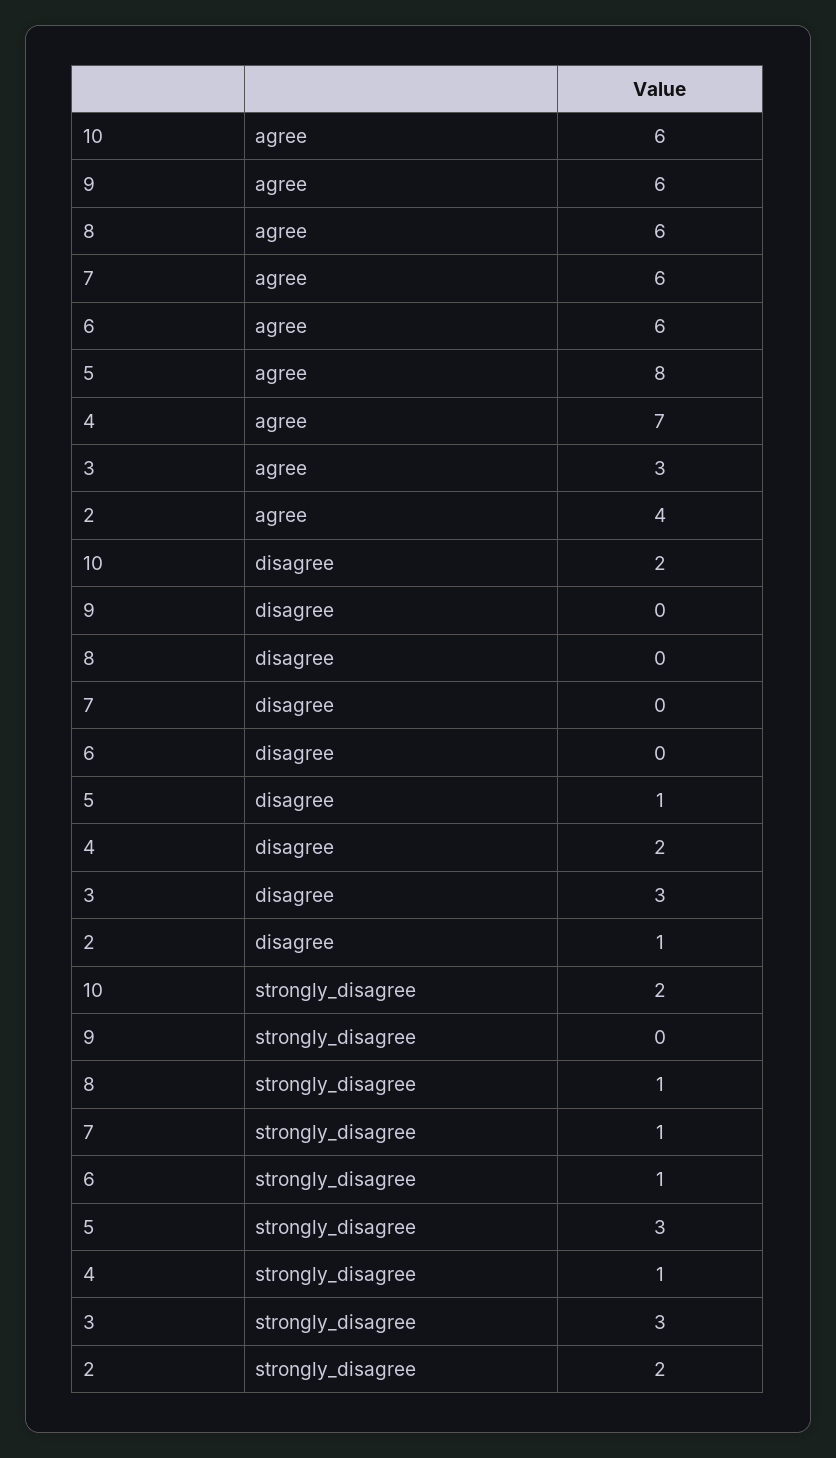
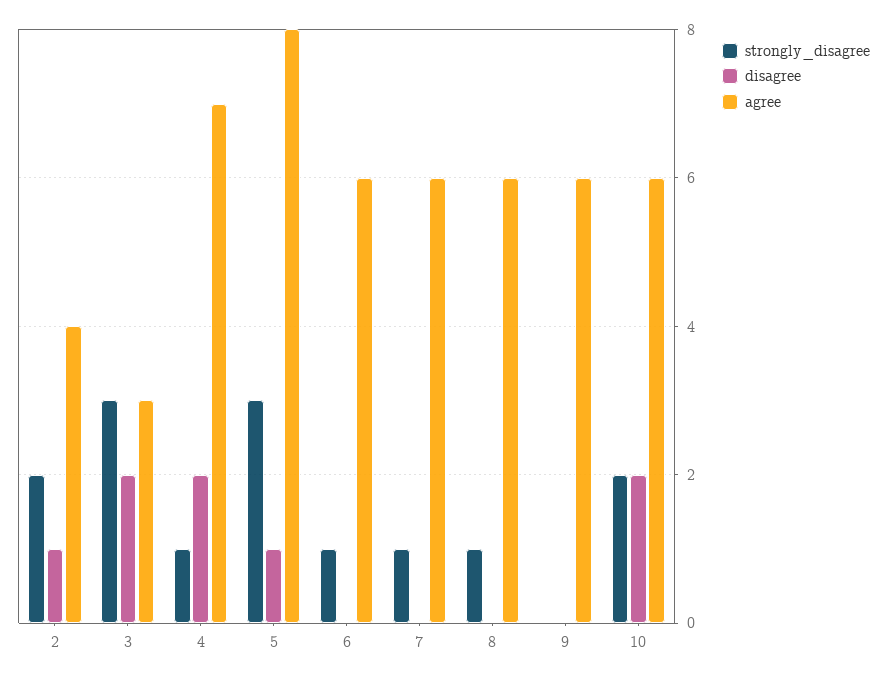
  {
    "agree": {
      "10": 6,
      "9": 6,
      "8": 6,
      "7": 6,
      "6": 6,
      "5": 8,
      "4": 7,
      "3": 3,
      "2": 4
    },
    "disagree": {
      "10": 2,
      "9": 0,
      "8": 0,
      "7": 0,
      "6": 0,
      "5": 1,
      "4": 2,
-     "3": 3,
+     "3": 2,
      "2": 1
    },
    "strongly_disagree": {
      "10": 2,
      "9": 0,
      "8": 1,
      "7": 1,
      "6": 1,
      "5": 3,
      "4": 1,
      "3": 3,
      "2": 2
    }
  }

